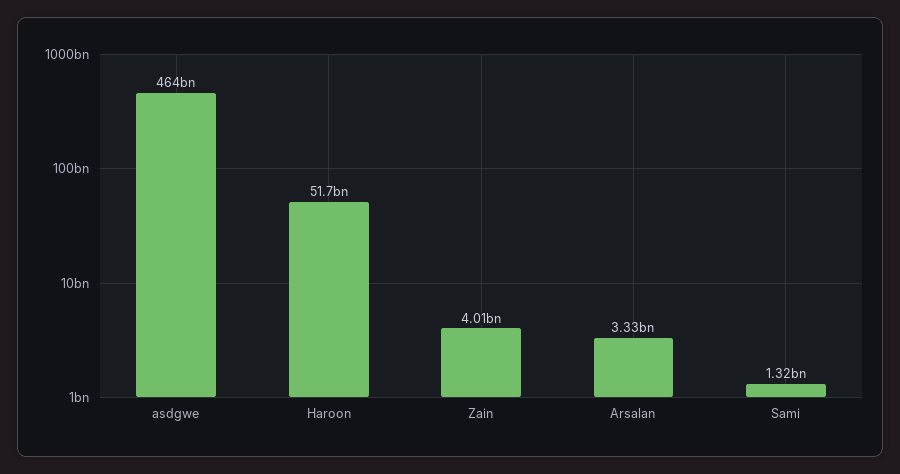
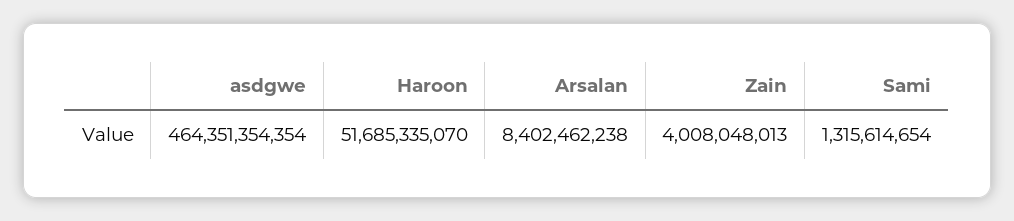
  {
    "asdgwe": 464351354354,
    "Haroon": 51685335070,
    "Zain": 4008048013,
-   "Arsalan": 3330000000,
+   "Arsalan": 8402462238,
    "Sami": 1315614654
  }

